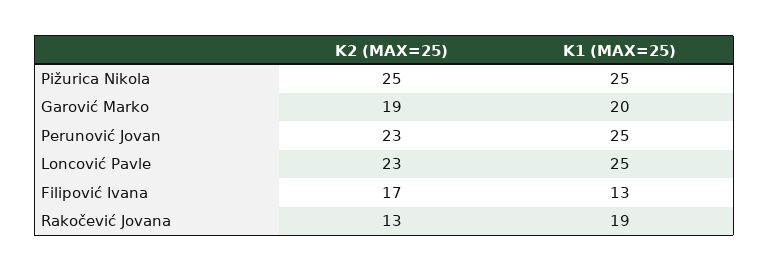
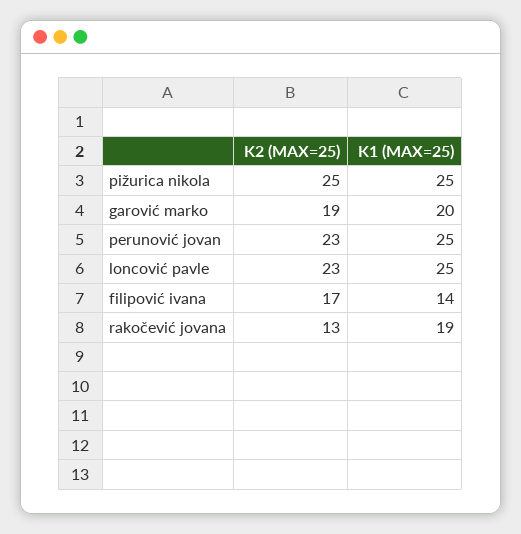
  {
    "K2 (MAX=25)": {
      "Pižurica Nikola": 25,
      "Garović Marko": 19,
      "Perunović Jovan": 23,
      "Loncović Pavle": 23,
      "Filipović Ivana": 17,
      "Rakočević Jovana": 13
    },
    "K1 (MAX=25)": {
      "Pižurica Nikola": 25,
      "Garović Marko": 20,
      "Perunović Jovan": 25,
      "Loncović Pavle": 25,
-     "Filipović Ivana": 13,
+     "Filipović Ivana": 14,
      "Rakočević Jovana": 19
    }
  }

